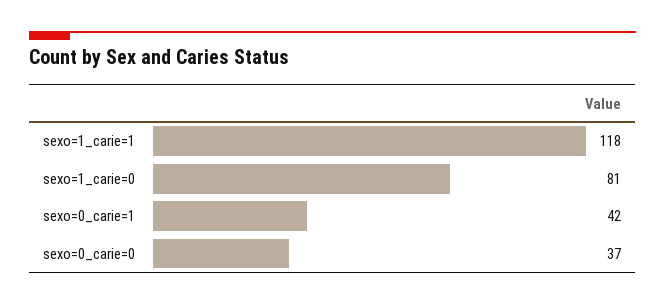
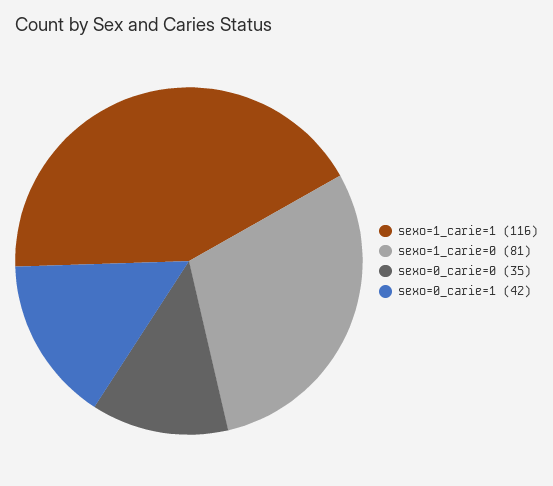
  {
-   "sexo=1_carie=1": 118,
+   "sexo=1_carie=1": 116,
    "sexo=1_carie=0": 81,
    "sexo=0_carie=1": 42,
-   "sexo=0_carie=0": 37
+   "sexo=0_carie=0": 35
  }

